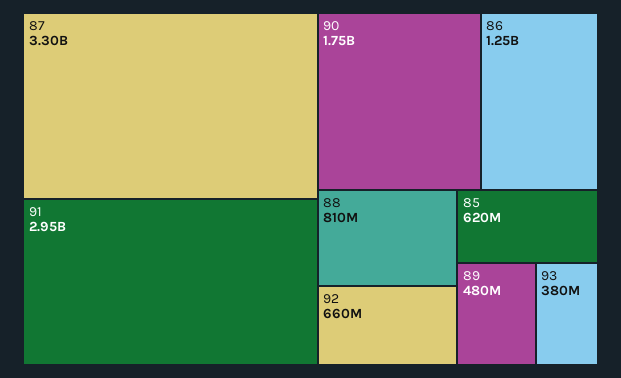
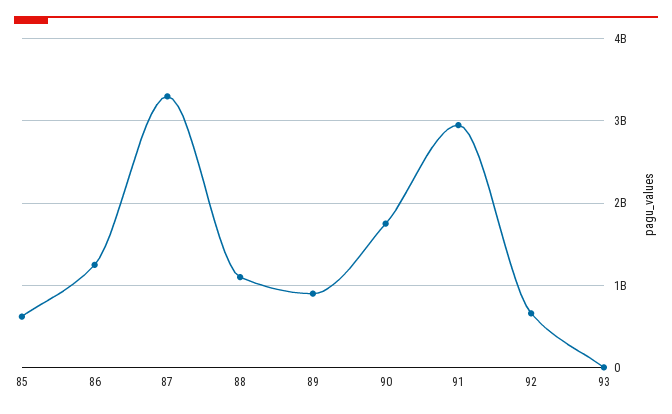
  {
    "87": 3300000000,
    "91": 2950000000,
    "90": 1750000000,
    "86": 1250000000,
-   "88": 810000000,
+   "88": 1100000000,
    "92": 660000000,
    "85": 620000000,
-   "89": 480000000,
+   "89": 900000000,
-   "93": 380000000
+   "93": 0
  }

